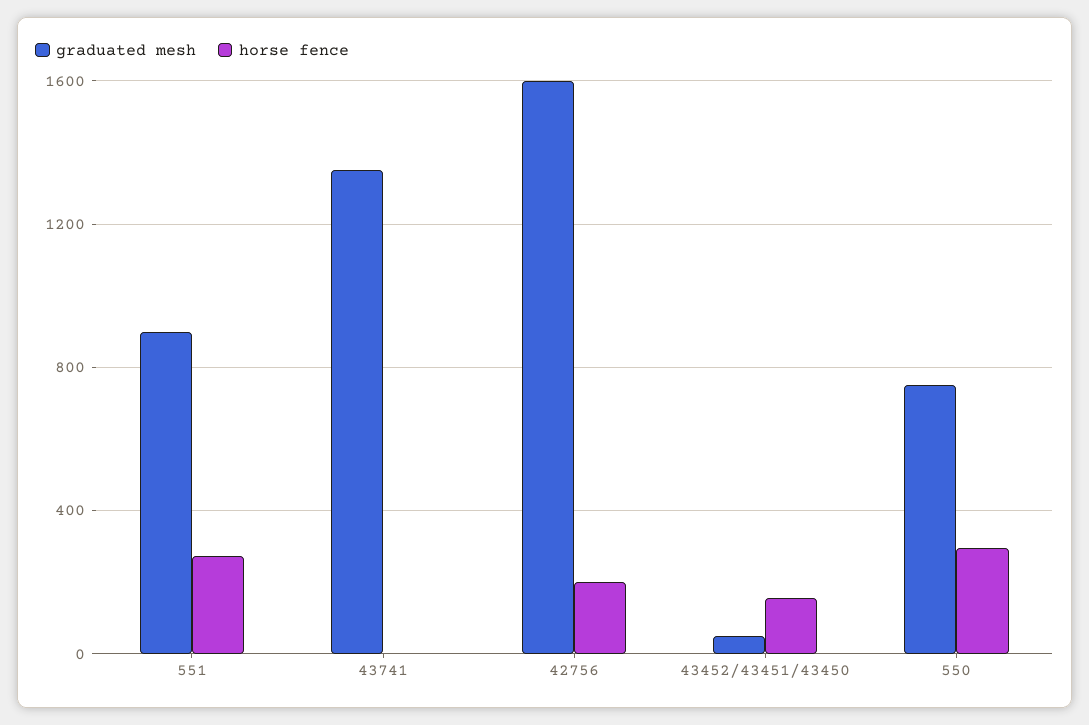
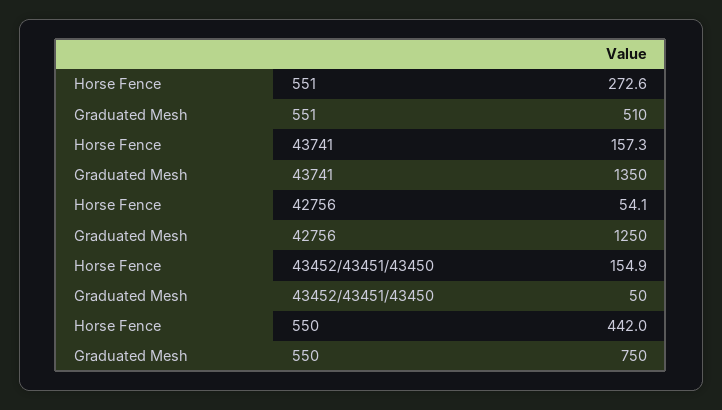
  {
    "graduated mesh": {
-     "551": 900,
+     "551": 510,
      "43741": 1350,
-     "42756": 1600,
+     "42756": 1250,
      "43452/43451/43450": 50,
      "550": 750
    },
    "horse fence": {
      "551": 272.6,
-     "43741": 0,
+     "43741": 157.3,
-     "42756": 200,
+     "42756": 54.1,
      "43452/43451/43450": 154.9,
-     "550": 300
+     "550": 442
    }
  }

